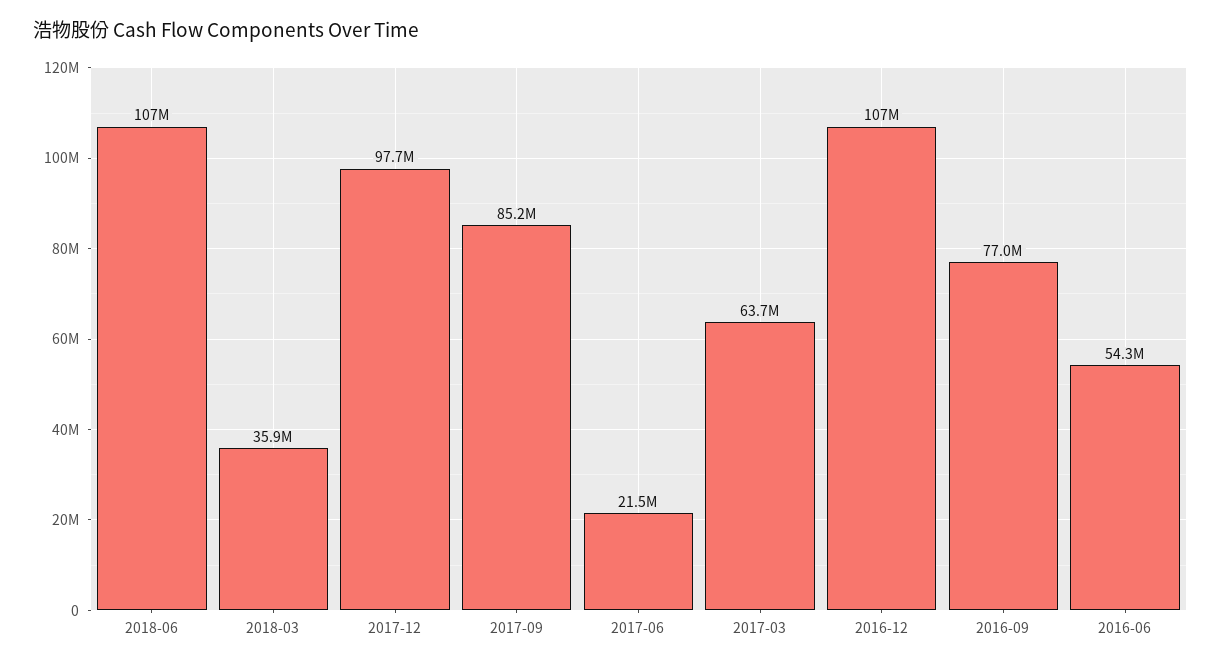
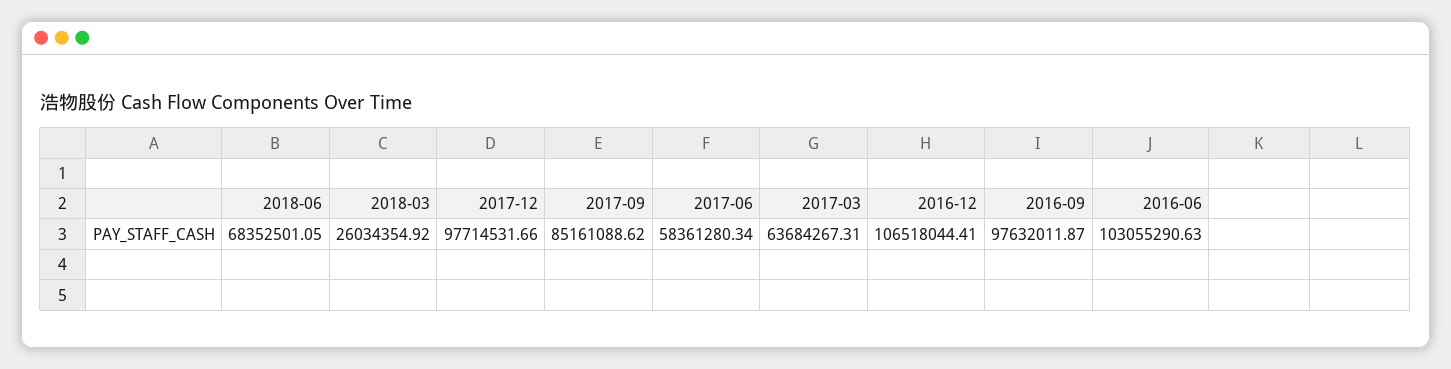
  {
-   "2018-06": 107000000,
+   "2018-06": 68352501.05,
-   "2018-03": 35900000,
+   "2018-03": 26034354.92,
    "2017-12": 97714531.66,
    "2017-09": 85161088.62,
-   "2017-06": 21500000,
+   "2017-06": 58361280.34,
    "2017-03": 63684267.31,
    "2016-12": 106518044.41,
-   "2016-09": 77000000,
+   "2016-09": 97632011.87,
-   "2016-06": 54300000
+   "2016-06": 103055290.63
  }

